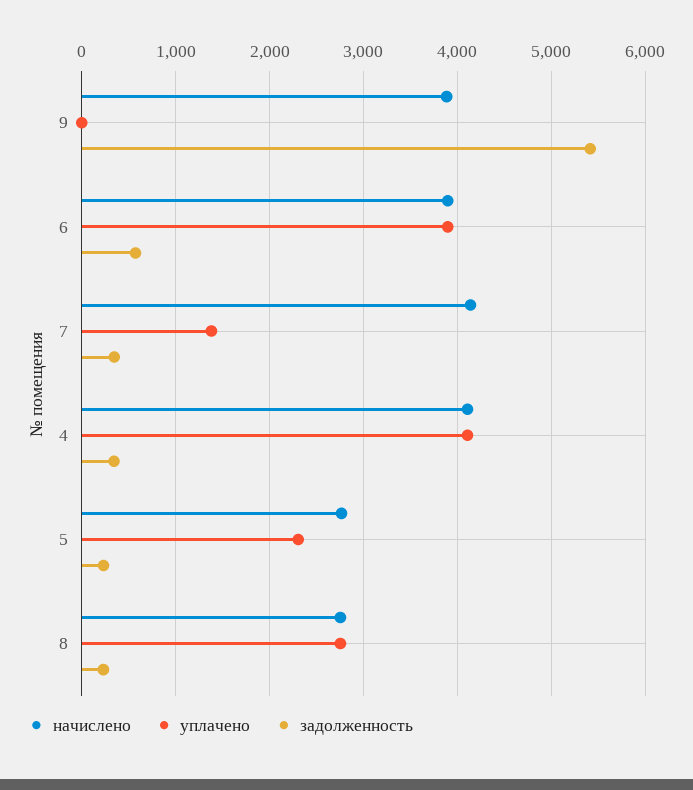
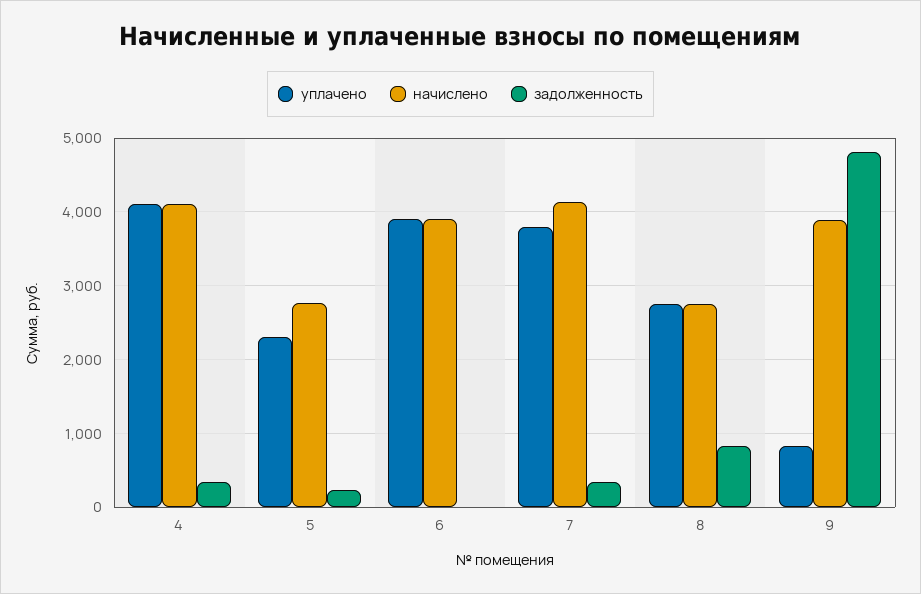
  {
    "начислено": {
      "9": 3900,
      "6": 3900,
      "7": 4100,
      "4": 4100,
      "5": 2800,
      "8": 2800
    },
    "уплачено": {
-     "9": 0,
+     "9": 800,
      "6": 3900,
-     "7": 1400,
+     "7": 3800,
      "4": 4100,
      "5": 2300,
      "8": 2800
    },
    "задолженность": {
-     "9": 5400,
+     "9": 4800,
-     "6": 600,
+     "6": 0,
      "7": 300,
      "4": 300,
      "5": 200,
-     "8": 200
+     "8": 800
    }
  }

